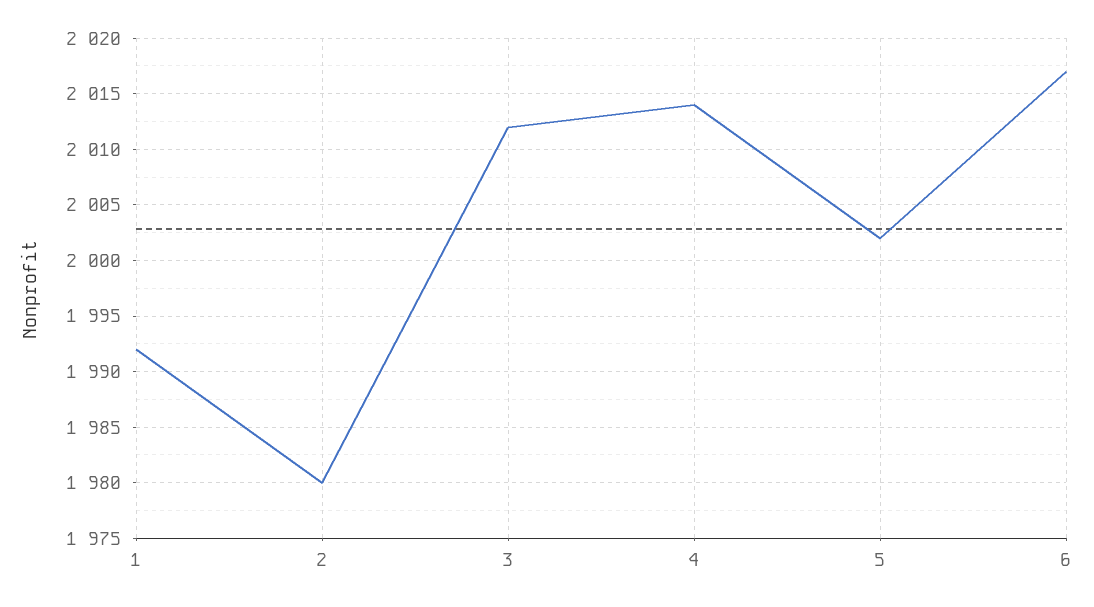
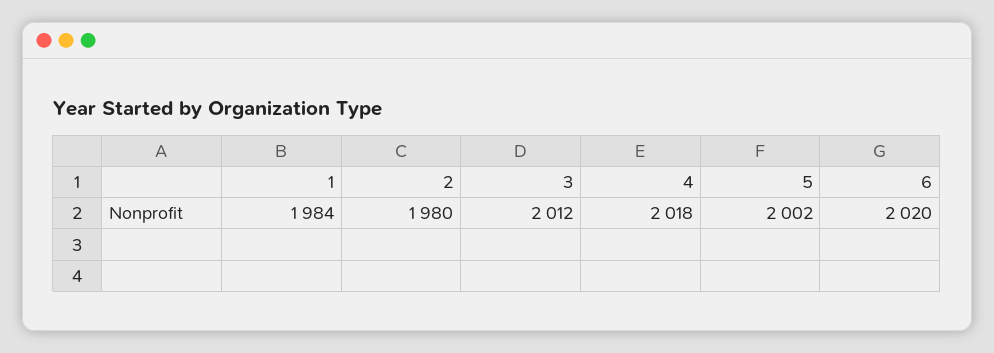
  {
-   "1": 1992,
+   "1": 1984,
    "2": 1980,
    "3": 2012,
-   "4": 2014,
+   "4": 2018,
    "5": 2002,
-   "6": 2017
+   "6": 2020
  }

